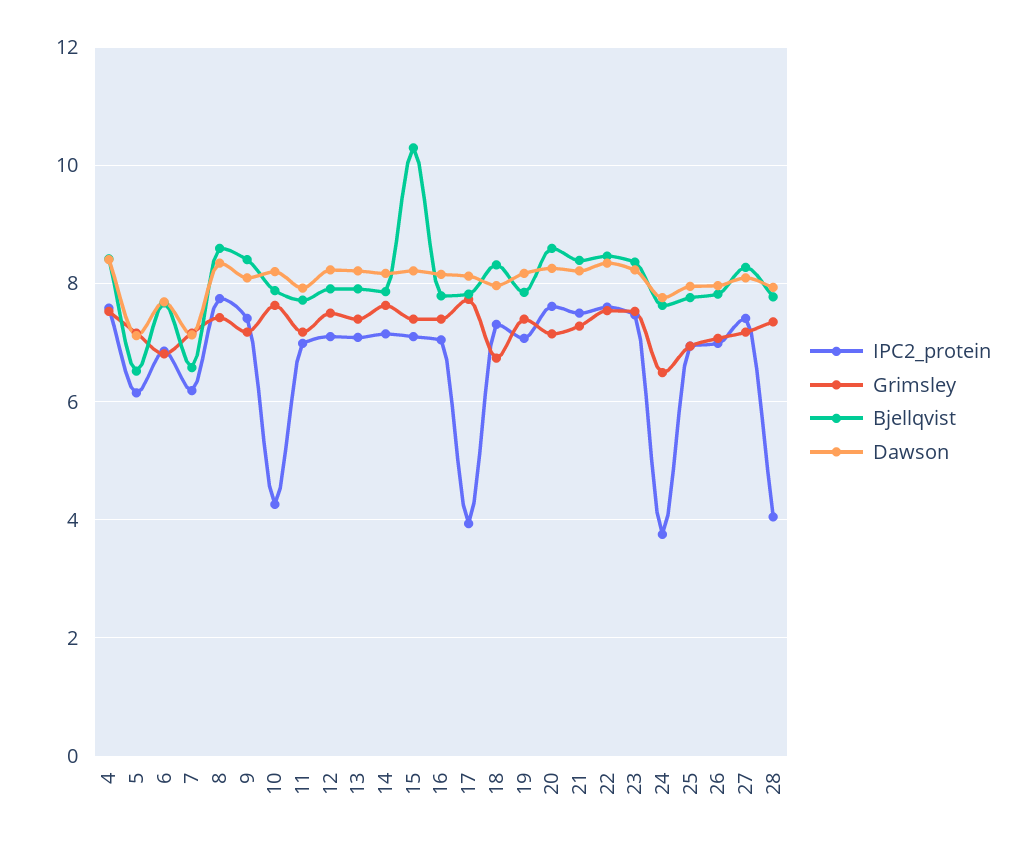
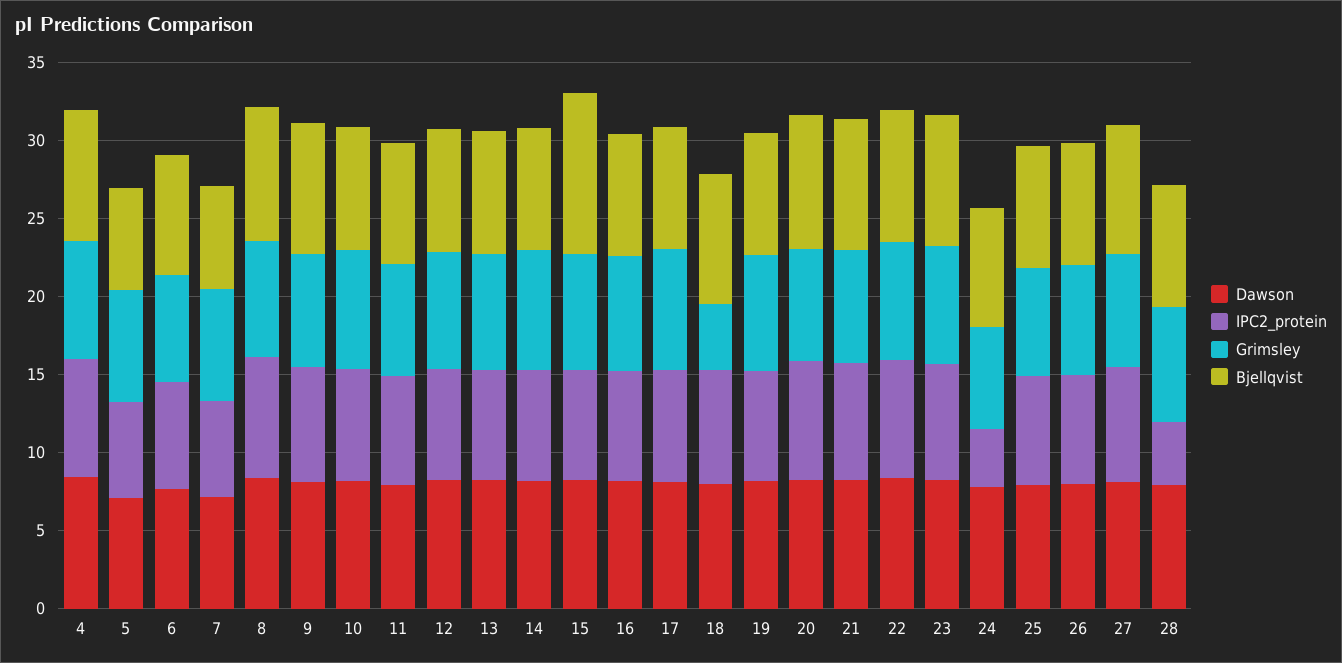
  {
    "IPC2_protein": {
      "4": 7.6,
      "5": 6.2,
      "6": 6.8,
      "7": 6.2,
      "8": 7.8,
      "9": 7.4,
-     "10": 4.2,
+     "10": 7,
      "11": 7,
      "12": 7.2,
      "13": 7,
      "14": 7.2,
      "15": 7.2,
      "16": 7,
-     "17": 4,
+     "17": 7,
      "18": 7.4,
      "19": 7,
      "20": 7.6,
      "21": 7.4,
      "22": 7.6,
      "23": 7.4,
      "24": 3.8,
      "25": 7,
      "26": 7,
      "27": 7.4,
      "28": 4
    },
    "Grimsley": {
      "4": 7.6,
      "5": 7.2,
      "6": 6.8,
      "7": 7.2,
      "8": 7.4,
      "9": 7.2,
      "10": 7.6,
      "11": 7.2,
      "12": 7.4,
      "13": 7.4,
      "14": 7.6,
      "15": 7.4,
      "16": 7.4,
      "17": 7.8,
-     "18": 6.8,
+     "18": 4,
      "19": 7.4,
      "20": 7.2,
      "21": 7.2,
      "22": 7.6,
      "23": 7.6,
      "24": 6.4,
      "25": 7,
      "26": 7,
      "27": 7.2,
      "28": 7.4
    },
    "Bjellqvist": {
      "4": 8.4,
      "5": 6.6,
      "6": 7.6,
      "7": 6.6,
      "8": 8.6,
      "9": 8.4,
      "10": 7.8,
      "11": 7.8,
      "12": 8,
      "13": 8,
      "14": 7.8,
      "15": 10.2,
      "16": 7.8,
      "17": 7.8,
      "18": 8.4,
      "19": 7.8,
      "20": 8.6,
      "21": 8.4,
      "22": 8.4,
      "23": 8.4,
      "24": 7.6,
      "25": 7.8,
      "26": 7.8,
      "27": 8.2,
      "28": 7.8
    },
    "Dawson": {
      "4": 8.4,
      "5": 7.2,
      "6": 7.6,
      "7": 7.2,
      "8": 8.4,
      "9": 8,
      "10": 8.2,
      "11": 8,
      "12": 8.2,
      "13": 8.2,
      "14": 8.2,
      "15": 8.2,
      "16": 8.2,
      "17": 8.2,
      "18": 8,
      "19": 8.2,
      "20": 8.2,
      "21": 8.2,
      "22": 8.4,
      "23": 8.2,
      "24": 7.8,
      "25": 8,
      "26": 8,
      "27": 8,
      "28": 8
    }
  }

